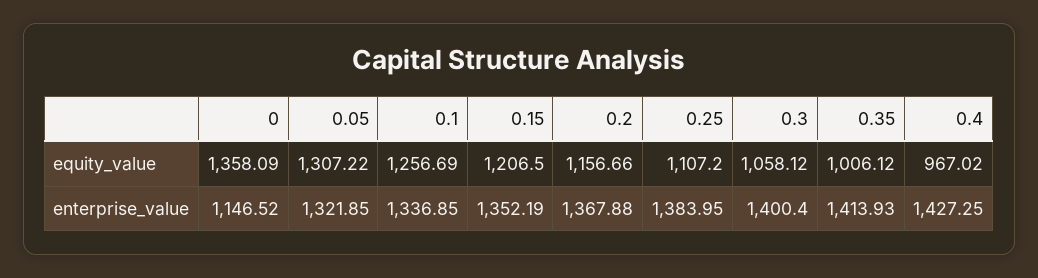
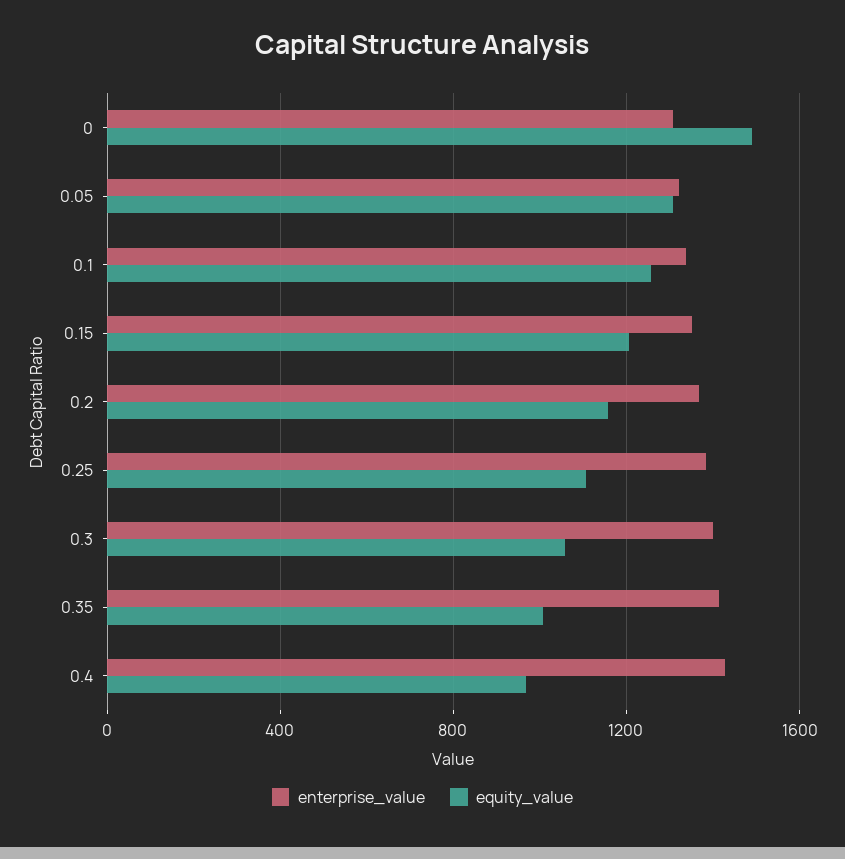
  {
    "equity_value": {
-     "0": 1358.09,
+     "0": 1500,
      "0.05": 1307.22,
      "0.1": 1256.69,
      "0.15": 1206.5,
      "0.2": 1156.66,
      "0.25": 1107.2,
      "0.3": 1058.12,
      "0.35": 1006.12,
      "0.4": 967.02
    },
    "enterprise_value": {
-     "0": 1146.52,
+     "0": 1300,
      "0.05": 1321.85,
      "0.1": 1336.85,
      "0.15": 1352.19,
      "0.2": 1367.88,
      "0.25": 1383.95,
      "0.3": 1400.4,
      "0.35": 1413.93,
      "0.4": 1427.25
    }
  }

